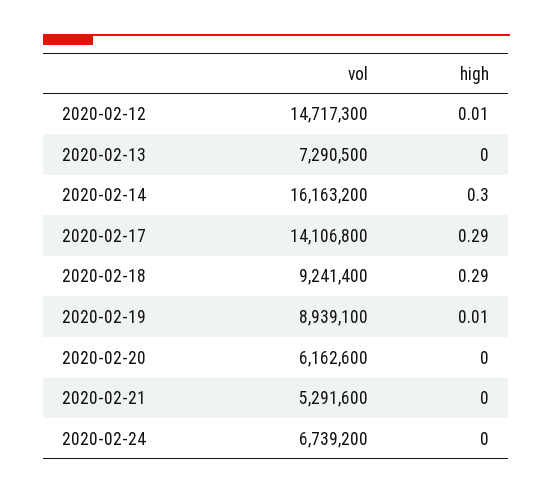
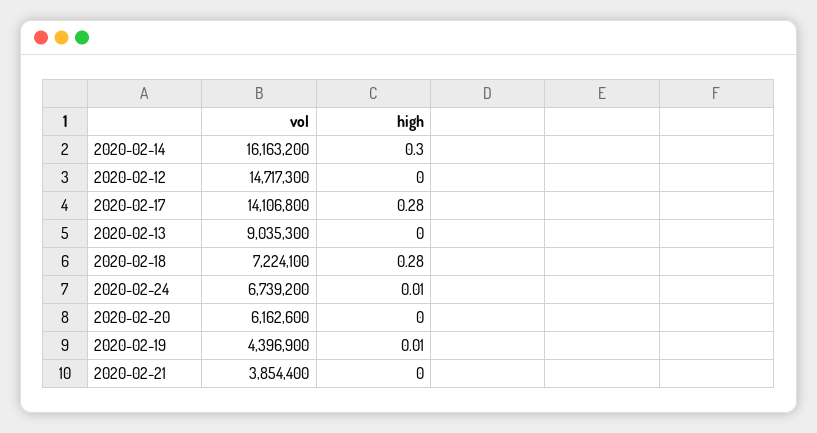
  {
    "vol": {
      "2020-02-12": 14717300,
-     "2020-02-13": 7290500,
+     "2020-02-13": 9035300,
      "2020-02-14": 16163200,
      "2020-02-17": 14106800,
-     "2020-02-18": 9241400,
+     "2020-02-18": 7224100,
-     "2020-02-19": 8939100,
+     "2020-02-19": 4396900,
      "2020-02-20": 6162600,
-     "2020-02-21": 5291600,
+     "2020-02-21": 3854400,
      "2020-02-24": 6739200
    },
    "high": {
-     "2020-02-12": 0.01,
+     "2020-02-12": 0,
      "2020-02-13": 0,
      "2020-02-14": 0.3,
-     "2020-02-17": 0.29,
+     "2020-02-17": 0.28,
-     "2020-02-18": 0.29,
+     "2020-02-18": 0.28,
      "2020-02-19": 0.01,
      "2020-02-20": 0,
      "2020-02-21": 0,
-     "2020-02-24": 0
+     "2020-02-24": 0.01
    }
  }

